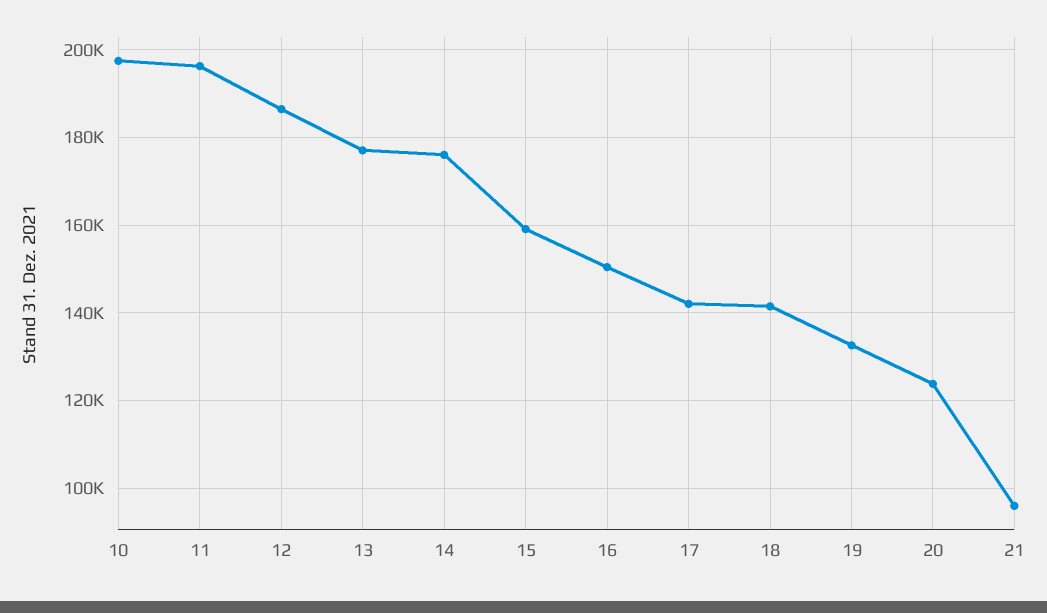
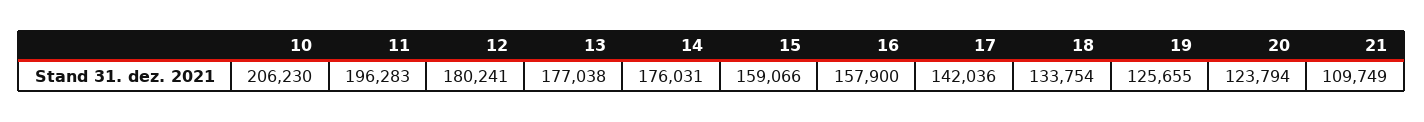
  {
-   "10": 198000,
+   "10": 206230,
    "11": 196283,
-   "12": 186000,
+   "12": 180241,
    "13": 177038,
    "14": 176031,
    "15": 159066,
-   "16": 150000,
+   "16": 157900,
    "17": 142036,
-   "18": 142000,
+   "18": 133754,
-   "19": 132000,
+   "19": 125655,
    "20": 123794,
-   "21": 96000
+   "21": 109749
  }

